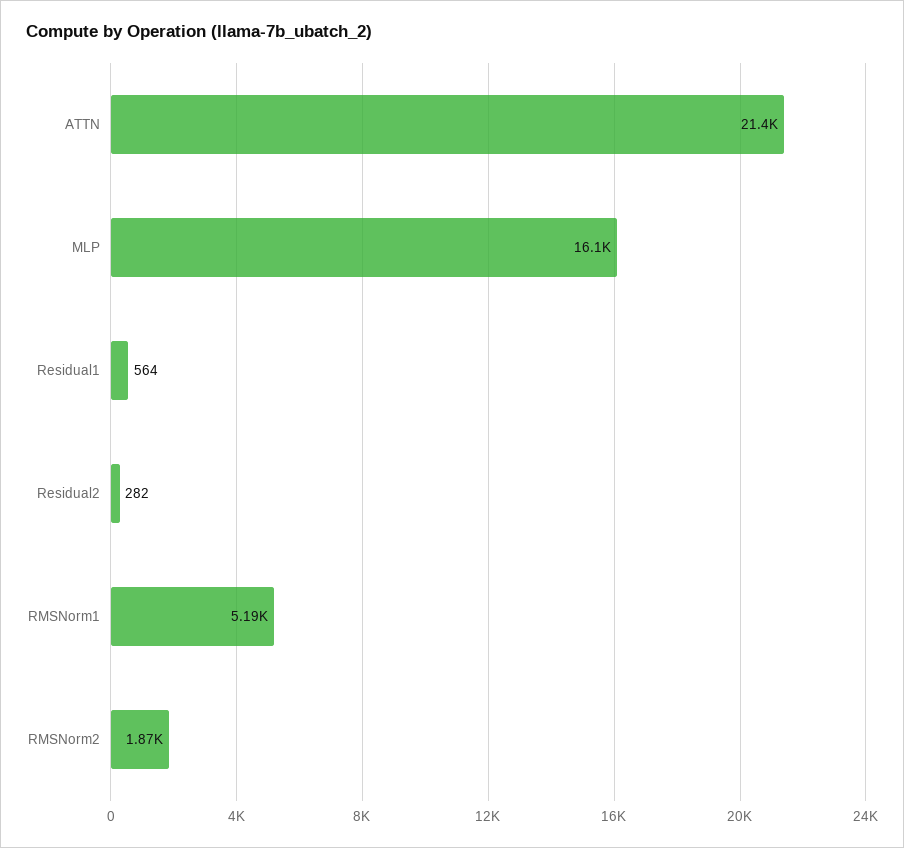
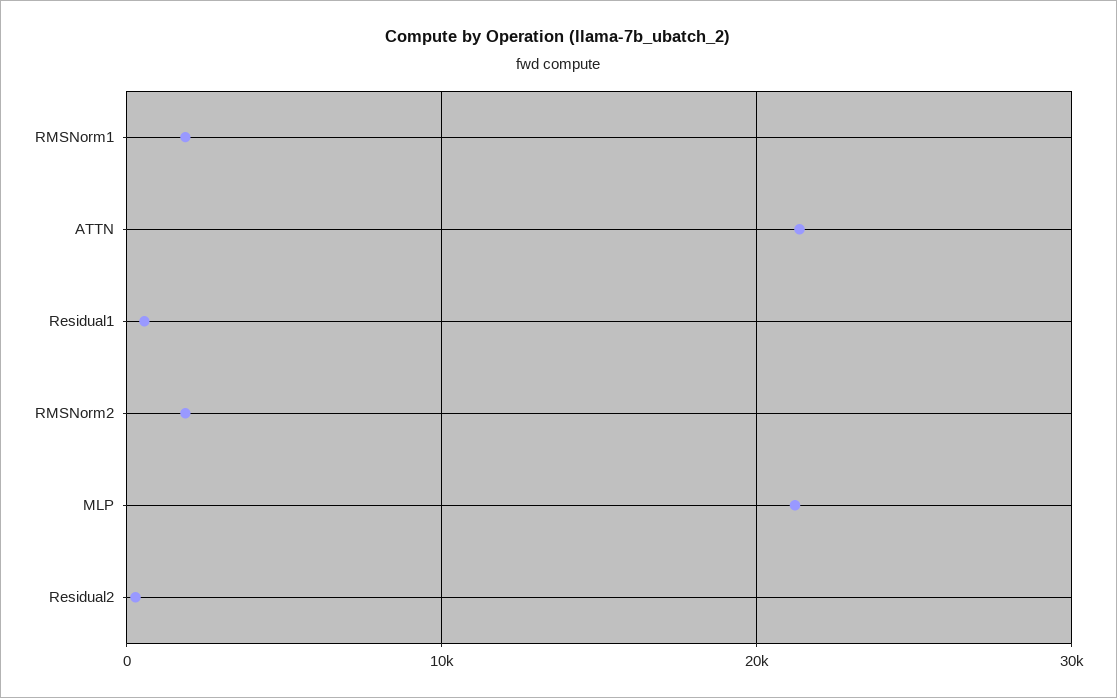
  {
    "ATTN": 21400,
-   "MLP": 16100,
+   "MLP": 21000,
    "Residual1": 564,
    "Residual2": 282,
-   "RMSNorm1": 5190,
+   "RMSNorm1": 2000,
    "RMSNorm2": 1870
  }

